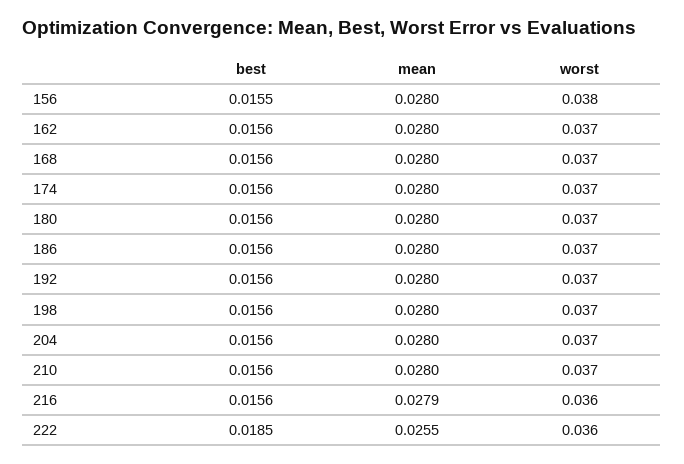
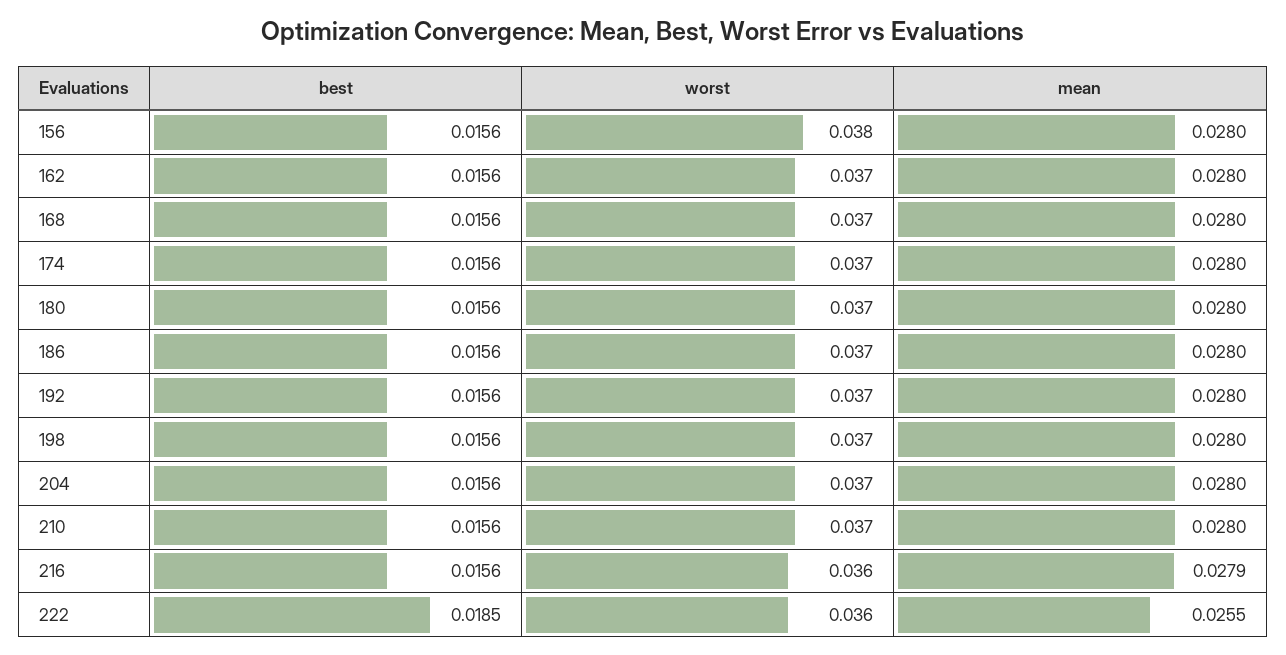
  {
    "best": {
-     "156": 0.0155,
+     "156": 0.0156,
      "162": 0.0156,
      "168": 0.0156,
      "174": 0.0156,
      "180": 0.0156,
      "186": 0.0156,
      "192": 0.0156,
      "198": 0.0156,
      "204": 0.0156,
      "210": 0.0156,
      "216": 0.0156,
      "222": 0.0185
    },
    "mean": {
      "156": 0.028,
      "162": 0.028,
      "168": 0.028,
      "174": 0.028,
      "180": 0.028,
      "186": 0.028,
      "192": 0.028,
      "198": 0.028,
      "204": 0.028,
      "210": 0.028,
      "216": 0.0279,
      "222": 0.0255
    },
    "worst": {
      "156": 0.038,
      "162": 0.037,
      "168": 0.037,
      "174": 0.037,
      "180": 0.037,
      "186": 0.037,
      "192": 0.037,
      "198": 0.037,
      "204": 0.037,
      "210": 0.037,
      "216": 0.036,
      "222": 0.036
    }
  }

